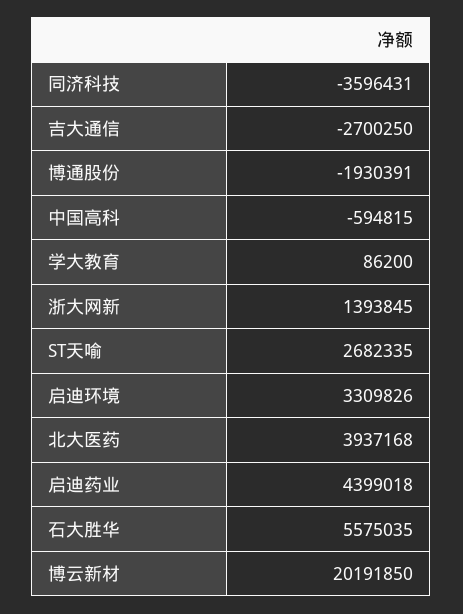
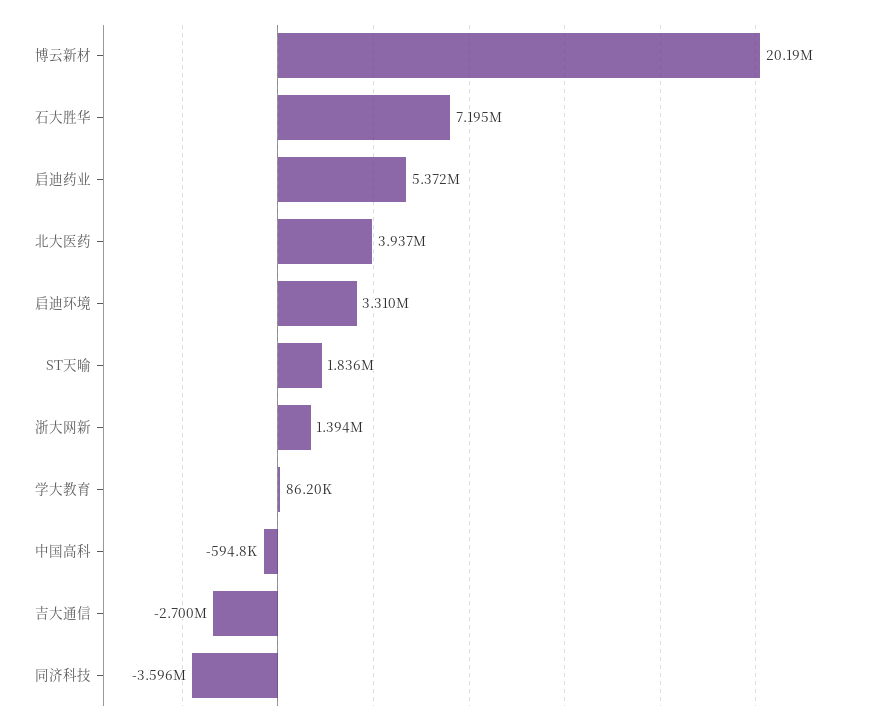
  {
    "同济科技": -3596431,
    "吉大通信": -2700250,
-   "博通股份": -1930391,
    "中国高科": -594815,
    "学大教育": 86200,
    "浙大网新": 1393845,
-   "ST天喻": 2682335,
+   "ST天喻": 1836000,
    "启迪环境": 3309826,
    "北大医药": 3937168,
-   "启迪药业": 4399018,
+   "启迪药业": 5372000,
-   "石大胜华": 5575035,
+   "石大胜华": 7195000,
    "博云新材": 20191850
  }

